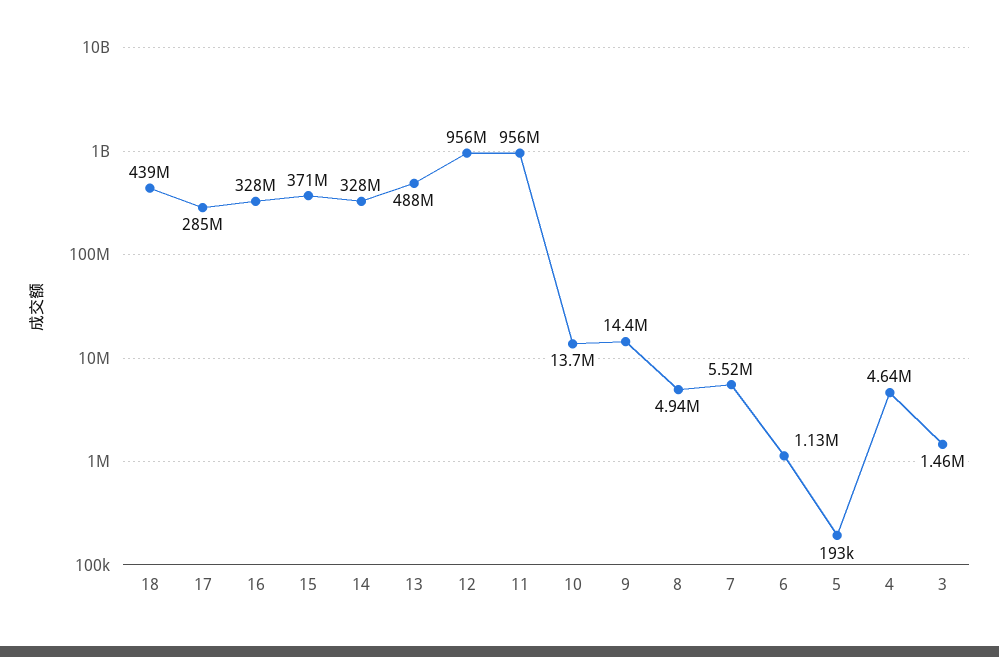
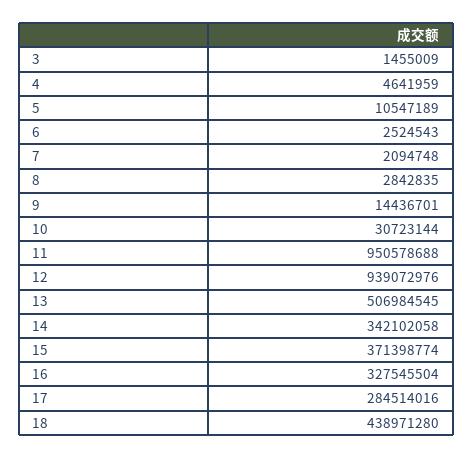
  {
    "18": 438971280,
    "17": 284514016,
    "16": 327545504,
    "15": 371398774,
-   "14": 328000000,
+   "14": 342102058,
-   "13": 488000000,
+   "13": 506984545,
-   "12": 956000000,
+   "12": 939072976,
-   "11": 956000000,
+   "11": 950578688,
-   "10": 13700000,
+   "10": 30723144,
    "9": 14436701,
-   "8": 4940000,
+   "8": 2842835,
-   "7": 5520000,
+   "7": 2094748,
-   "6": 1130000,
+   "6": 2524543,
-   "5": 193000,
+   "5": 10547189,
    "4": 4641959,
    "3": 1455009
  }

